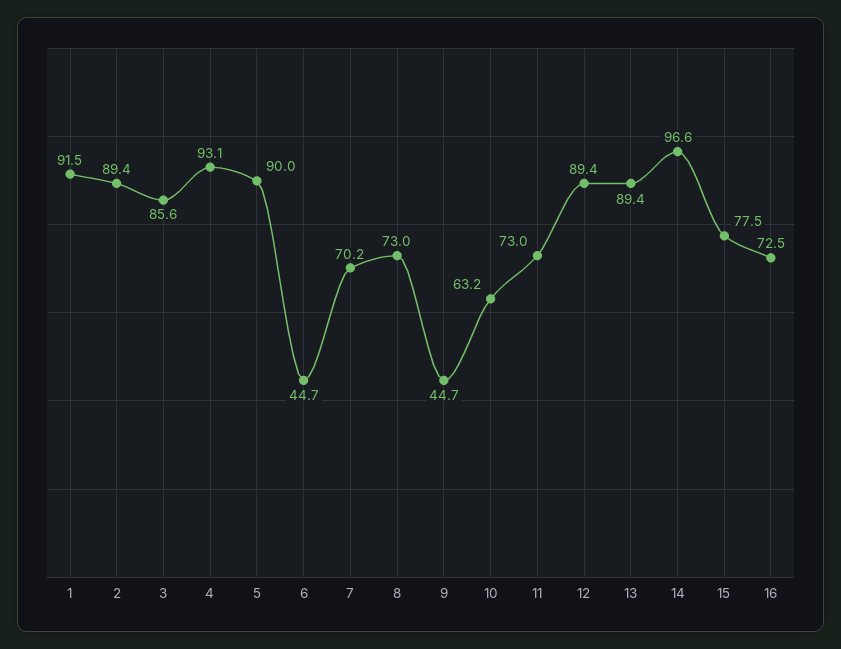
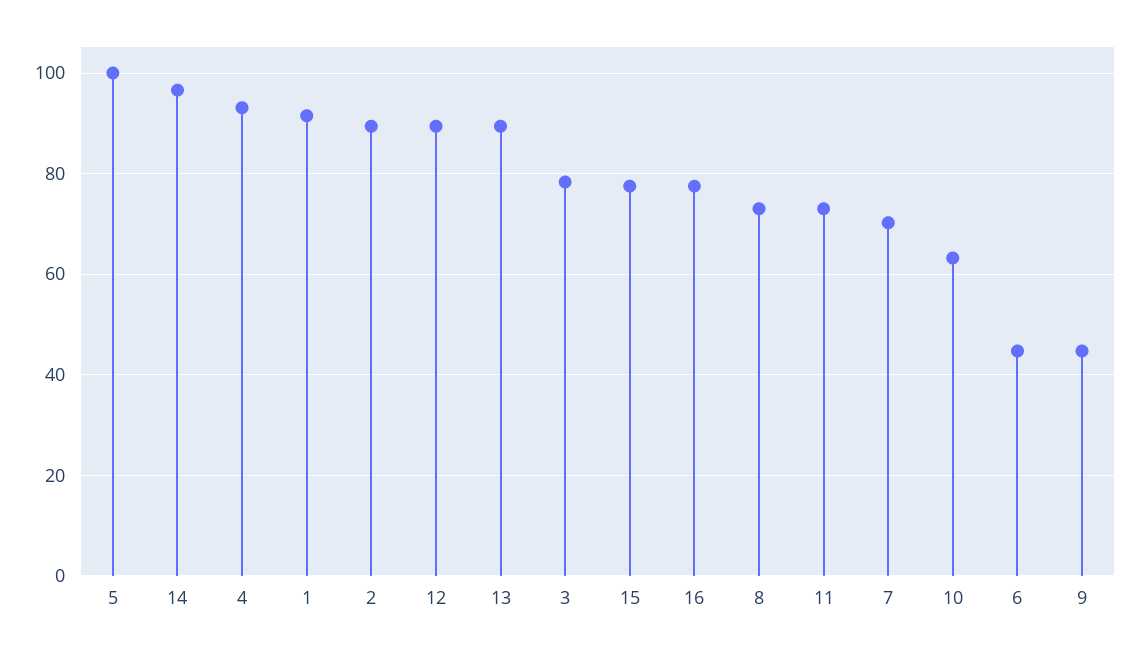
  {
    "1": 91.5,
    "2": 89.4,
-   "3": 85.6,
+   "3": 78,
    "4": 93.1,
-   "5": 90,
+   "5": 100,
    "6": 44.7,
    "7": 70.2,
    "8": 73,
    "9": 44.7,
    "10": 63.2,
    "11": 73,
    "12": 89.4,
    "13": 89.4,
    "14": 96.6,
    "15": 77.5,
-   "16": 72.5
+   "16": 78
  }

